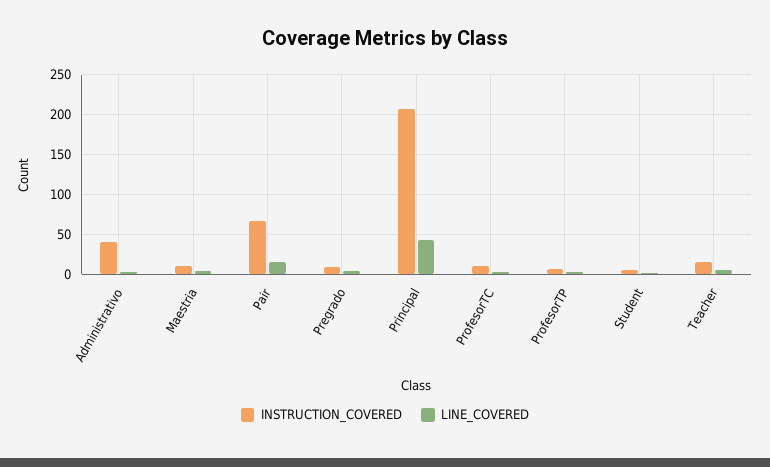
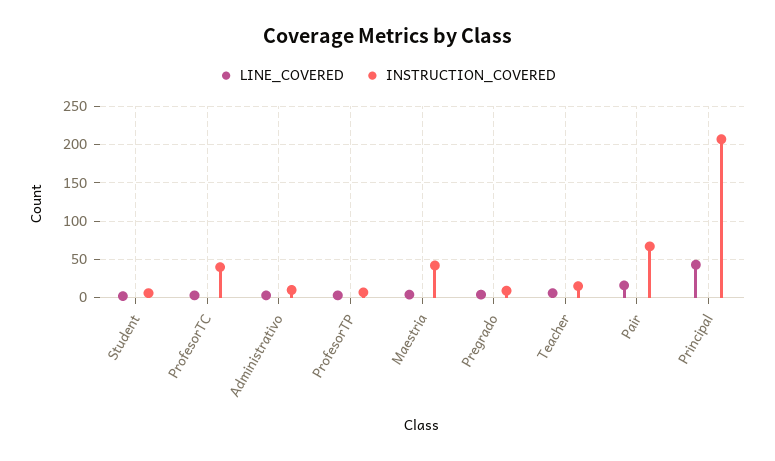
  {
    "INSTRUCTION_COVERED": {
-     "Administrativo": 40,
+     "Administrativo": 10,
-     "Maestria": 10,
+     "Maestria": 40,
      "Pair": 70,
      "Pregrado": 10,
      "Principal": 210,
-     "ProfesorTC": 10,
+     "ProfesorTC": 40,
      "ProfesorTP": 10,
      "Student": 10,
      "Teacher": 20
    },
    "LINE_COVERED": {
      "Administrativo": 0,
      "Maestria": 0,
      "Pair": 20,
      "Pregrado": 0,
      "Principal": 40,
      "ProfesorTC": 0,
      "ProfesorTP": 0,
      "Student": 0,
      "Teacher": 10
    }
  }

